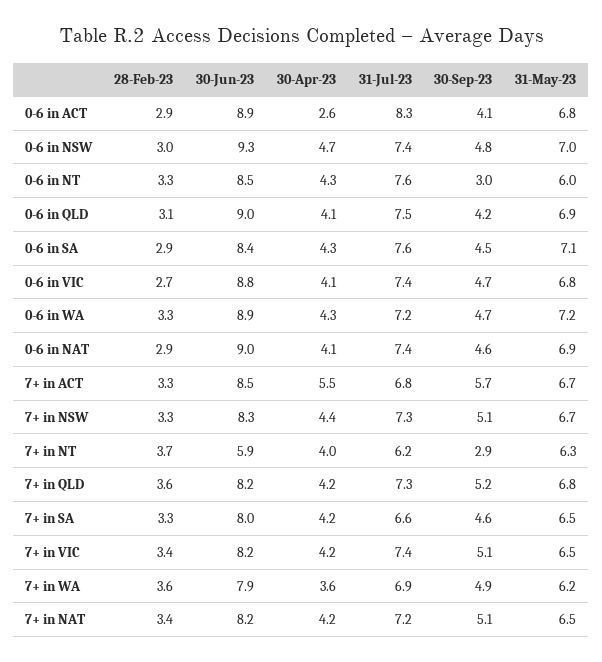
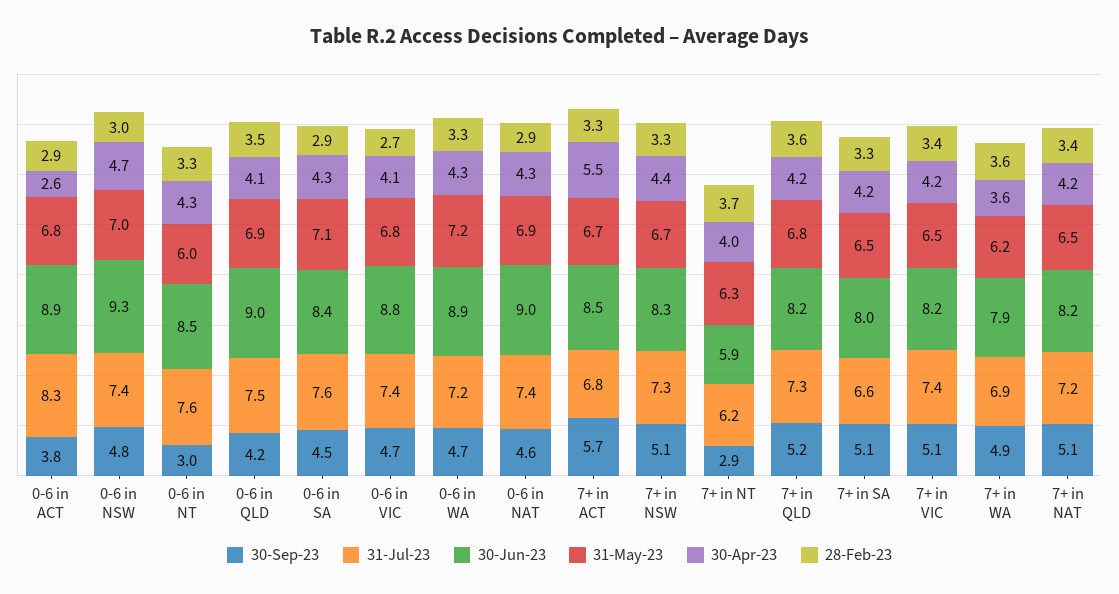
  {
    "28-Feb-23": {
      "0-6 in ACT": 2.9,
      "0-6 in NSW": 3,
      "0-6 in NT": 3.3,
-     "0-6 in QLD": 3.1,
+     "0-6 in QLD": 3.5,
      "0-6 in SA": 2.9,
      "0-6 in VIC": 2.7,
      "0-6 in WA": 3.3,
      "0-6 in NAT": 2.9,
      "7+ in ACT": 3.3,
      "7+ in NSW": 3.3,
      "7+ in NT": 3.7,
      "7+ in QLD": 3.6,
      "7+ in SA": 3.3,
      "7+ in VIC": 3.4,
      "7+ in WA": 3.6,
      "7+ in NAT": 3.4
    },
    "30-Jun-23": {
      "0-6 in ACT": 8.9,
      "0-6 in NSW": 9.3,
      "0-6 in NT": 8.5,
      "0-6 in QLD": 9,
      "0-6 in SA": 8.4,
      "0-6 in VIC": 8.8,
      "0-6 in WA": 8.9,
      "0-6 in NAT": 9,
      "7+ in ACT": 8.5,
      "7+ in NSW": 8.3,
      "7+ in NT": 5.9,
      "7+ in QLD": 8.2,
      "7+ in SA": 8,
      "7+ in VIC": 8.2,
      "7+ in WA": 7.9,
      "7+ in NAT": 8.2
    },
    "30-Apr-23": {
      "0-6 in ACT": 2.6,
      "0-6 in NSW": 4.7,
      "0-6 in NT": 4.3,
      "0-6 in QLD": 4.1,
      "0-6 in SA": 4.3,
      "0-6 in VIC": 4.1,
      "0-6 in WA": 4.3,
-     "0-6 in NAT": 4.1,
+     "0-6 in NAT": 4.3,
      "7+ in ACT": 5.5,
      "7+ in NSW": 4.4,
      "7+ in NT": 4,
      "7+ in QLD": 4.2,
      "7+ in SA": 4.2,
      "7+ in VIC": 4.2,
      "7+ in WA": 3.6,
      "7+ in NAT": 4.2
    },
    "31-Jul-23": {
      "0-6 in ACT": 8.3,
      "0-6 in NSW": 7.4,
      "0-6 in NT": 7.6,
      "0-6 in QLD": 7.5,
      "0-6 in SA": 7.6,
      "0-6 in VIC": 7.4,
      "0-6 in WA": 7.2,
      "0-6 in NAT": 7.4,
      "7+ in ACT": 6.8,
      "7+ in NSW": 7.3,
      "7+ in NT": 6.2,
      "7+ in QLD": 7.3,
      "7+ in SA": 6.6,
      "7+ in VIC": 7.4,
      "7+ in WA": 6.9,
      "7+ in NAT": 7.2
    },
    "30-Sep-23": {
-     "0-6 in ACT": 4.1,
+     "0-6 in ACT": 3.8,
      "0-6 in NSW": 4.8,
      "0-6 in NT": 3,
      "0-6 in QLD": 4.2,
      "0-6 in SA": 4.5,
      "0-6 in VIC": 4.7,
      "0-6 in WA": 4.7,
      "0-6 in NAT": 4.6,
      "7+ in ACT": 5.7,
      "7+ in NSW": 5.1,
      "7+ in NT": 2.9,
      "7+ in QLD": 5.2,
-     "7+ in SA": 4.6,
+     "7+ in SA": 5.1,
      "7+ in VIC": 5.1,
      "7+ in WA": 4.9,
      "7+ in NAT": 5.1
    },
    "31-May-23": {
      "0-6 in ACT": 6.8,
      "0-6 in NSW": 7,
      "0-6 in NT": 6,
      "0-6 in QLD": 6.9,
      "0-6 in SA": 7.1,
      "0-6 in VIC": 6.8,
      "0-6 in WA": 7.2,
      "0-6 in NAT": 6.9,
      "7+ in ACT": 6.7,
      "7+ in NSW": 6.7,
      "7+ in NT": 6.3,
      "7+ in QLD": 6.8,
      "7+ in SA": 6.5,
      "7+ in VIC": 6.5,
      "7+ in WA": 6.2,
      "7+ in NAT": 6.5
    }
  }

